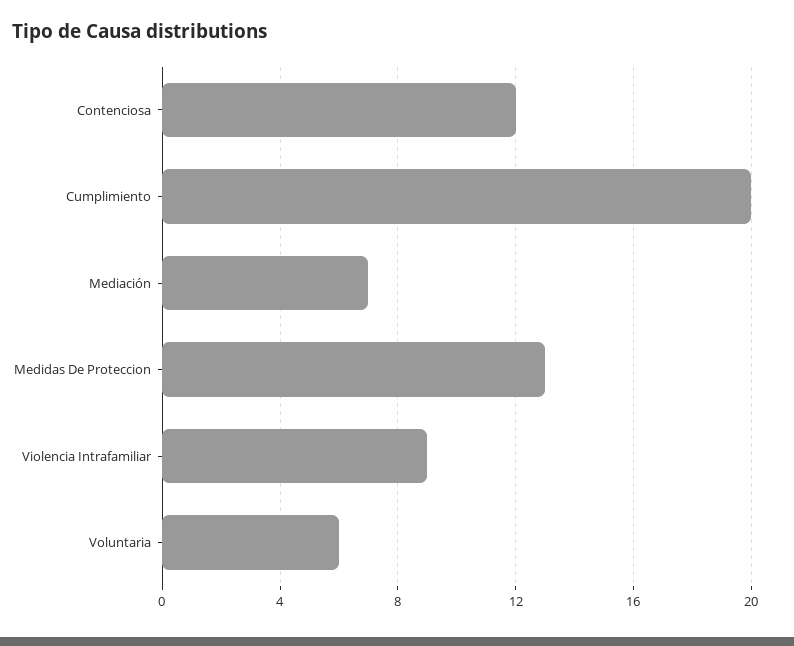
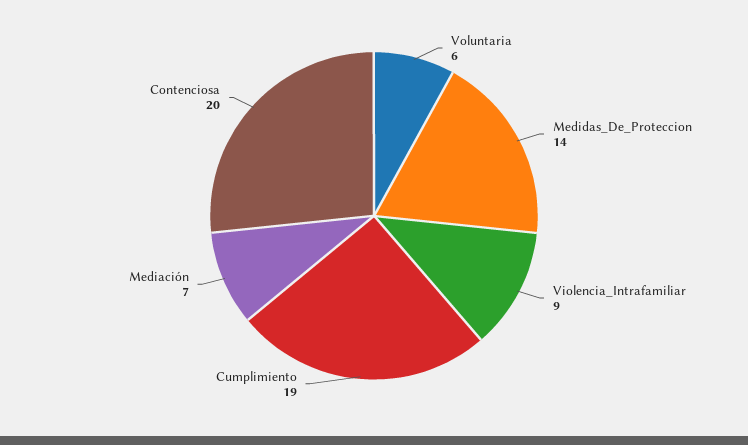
  {
-   "Contenciosa": 12,
+   "Contenciosa": 20,
-   "Cumplimiento": 20,
+   "Cumplimiento": 19,
    "Mediación": 7,
-   "Medidas De Proteccion": 13,
+   "Medidas De Proteccion": 14,
    "Violencia Intrafamiliar": 9,
    "Voluntaria": 6
  }

